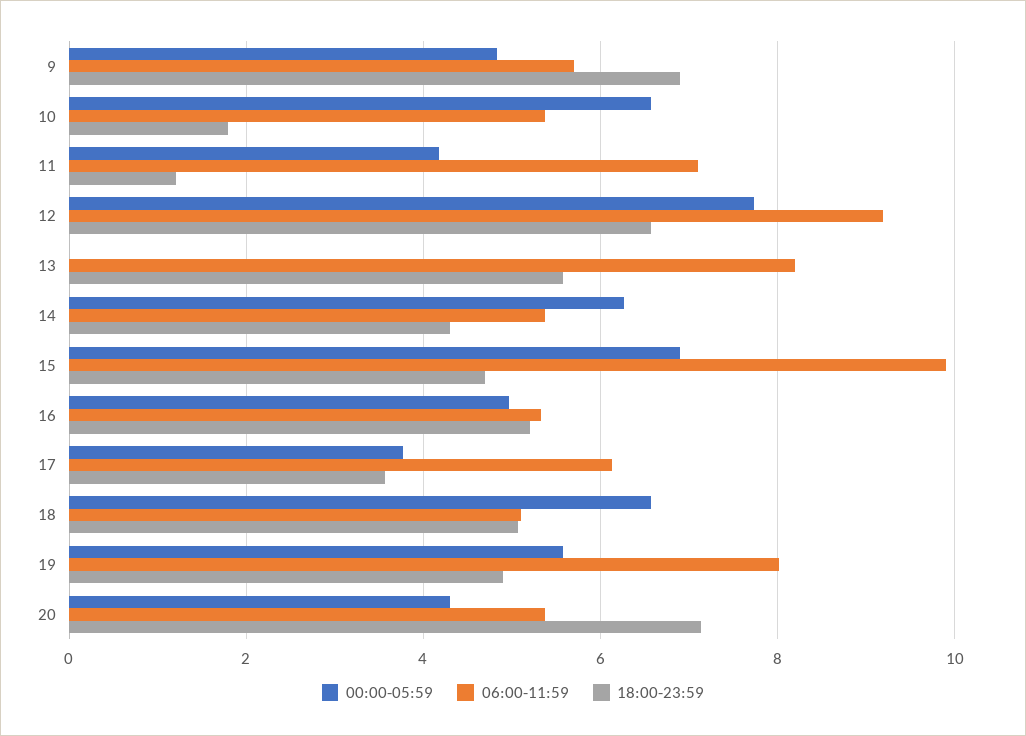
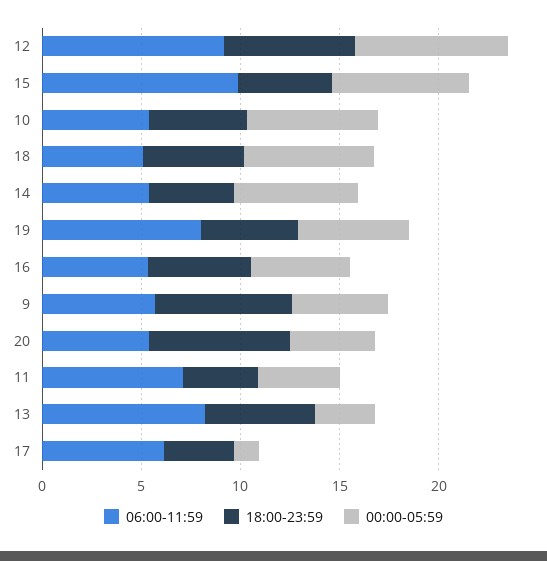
  {
    "00:00-05:59": {
      "9": 4.8,
      "10": 6.6,
      "11": 4.2,
      "12": 7.8,
-     "13": 0,
+     "13": 3,
      "14": 6.2,
      "15": 7,
      "16": 5,
-     "17": 3.8,
+     "17": 1,
      "18": 6.6,
      "19": 5.6,
      "20": 4.4
    },
    "06:00-11:59": {
      "9": 5.8,
      "10": 5.4,
      "11": 7.2,
      "12": 9.2,
      "13": 8.2,
      "14": 5.4,
      "15": 10,
      "16": 5.4,
      "17": 6.2,
      "18": 5.2,
      "19": 8,
      "20": 5.4
    },
    "18:00-23:59": {
      "9": 7,
-     "10": 1.8,
+     "10": 5,
-     "11": 1.2,
+     "11": 4,
      "12": 6.6,
      "13": 5.6,
      "14": 4.4,
      "15": 4.8,
      "16": 5.2,
      "17": 3.6,
      "18": 5,
      "19": 5,
      "20": 7.2
    }
  }

